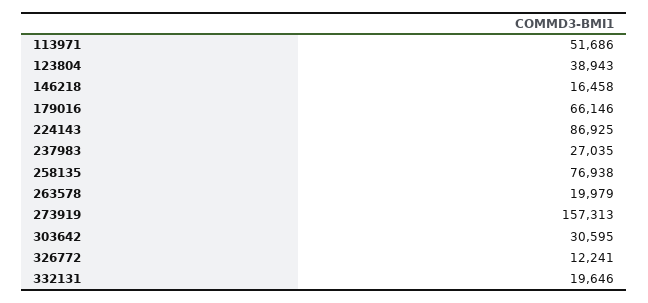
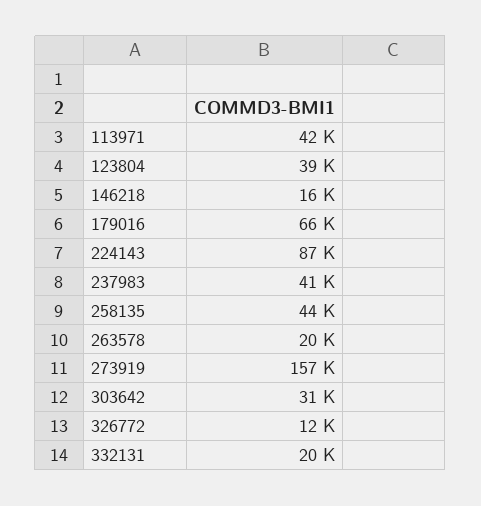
  {
-   "113971": 51686,
+   "113971": 42000,
    "123804": 38943,
    "146218": 16458,
    "179016": 66146,
    "224143": 86925,
-   "237983": 27035,
+   "237983": 41000,
-   "258135": 76938,
+   "258135": 44000,
    "263578": 19979,
    "273919": 157313,
    "303642": 30595,
    "326772": 12241,
    "332131": 19646
  }

